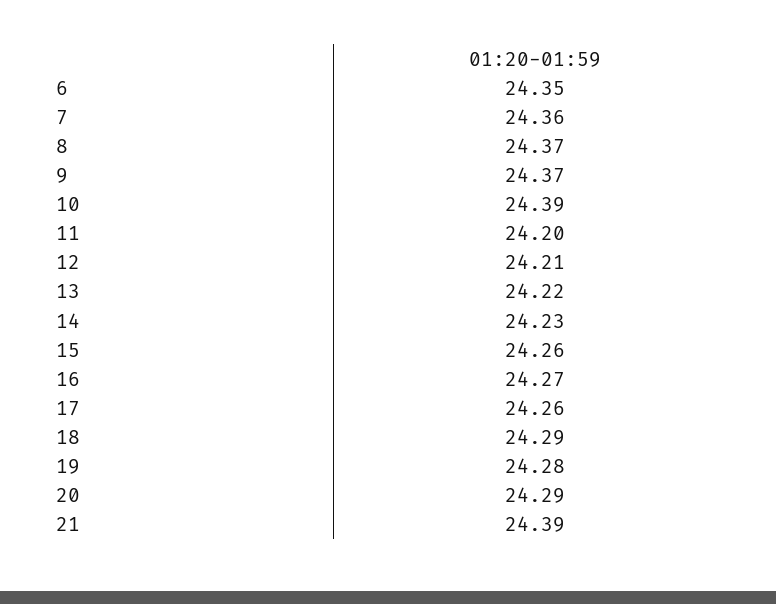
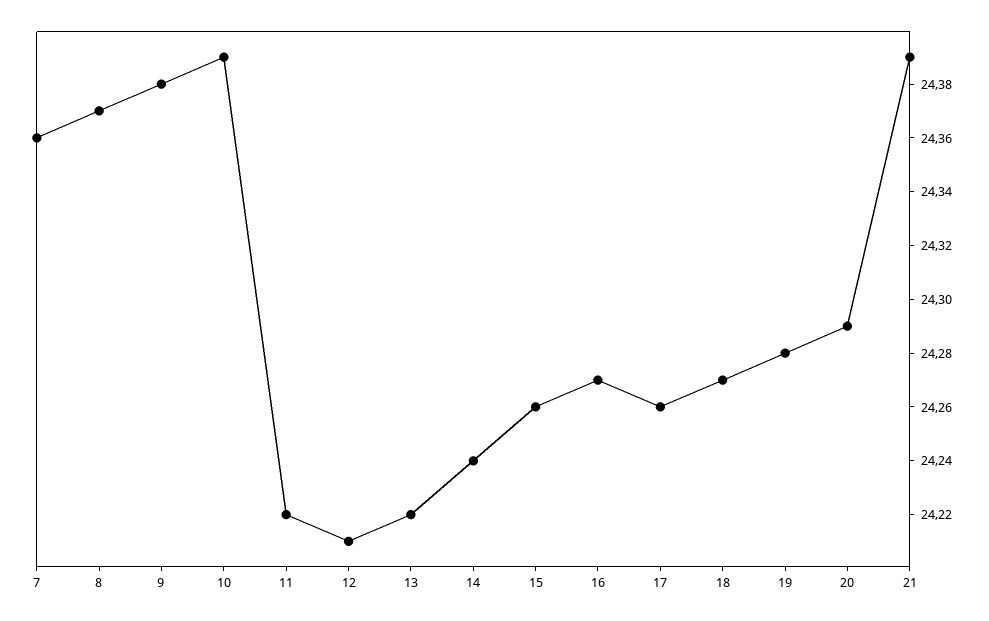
  {
-   "6": 24.35,
    "7": 24.36,
    "8": 24.37,
-   "9": 24.37,
+   "9": 24.38,
    "10": 24.39,
-   "11": 24.2,
+   "11": 24.22,
    "12": 24.21,
    "13": 24.22,
-   "14": 24.23,
+   "14": 24.24,
    "15": 24.26,
    "16": 24.27,
    "17": 24.26,
-   "18": 24.29,
+   "18": 24.27,
    "19": 24.28,
    "20": 24.29,
    "21": 24.39
  }

